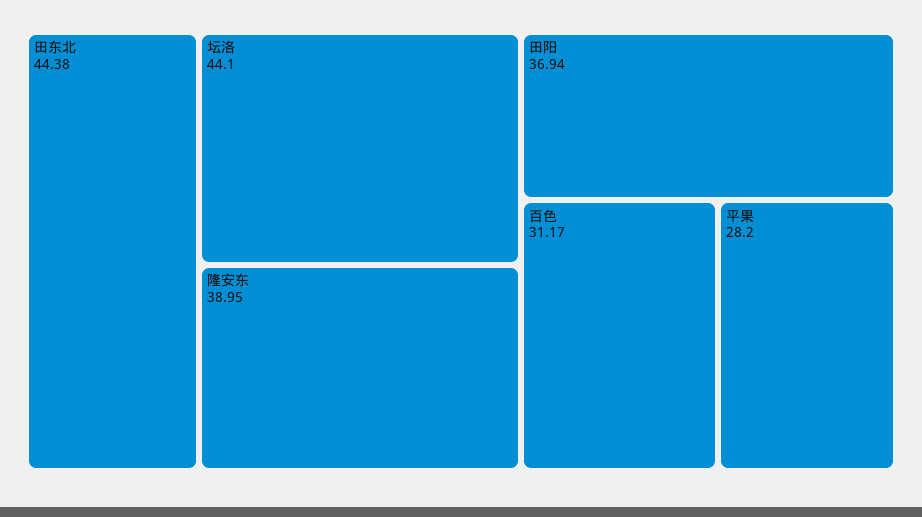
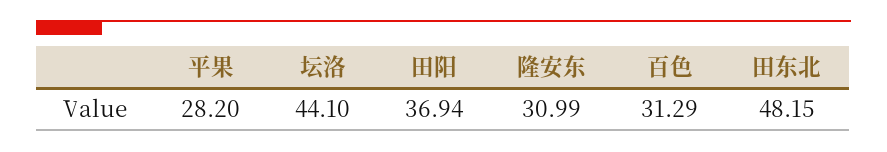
  {
-   "田东北": 44.38,
+   "田东北": 48.15,
    "坛洛": 44.1,
-   "隆安东": 38.95,
+   "隆安东": 30.99,
    "田阳": 36.94,
-   "百色": 31.17,
+   "百色": 31.29,
    "平果": 28.2
  }

